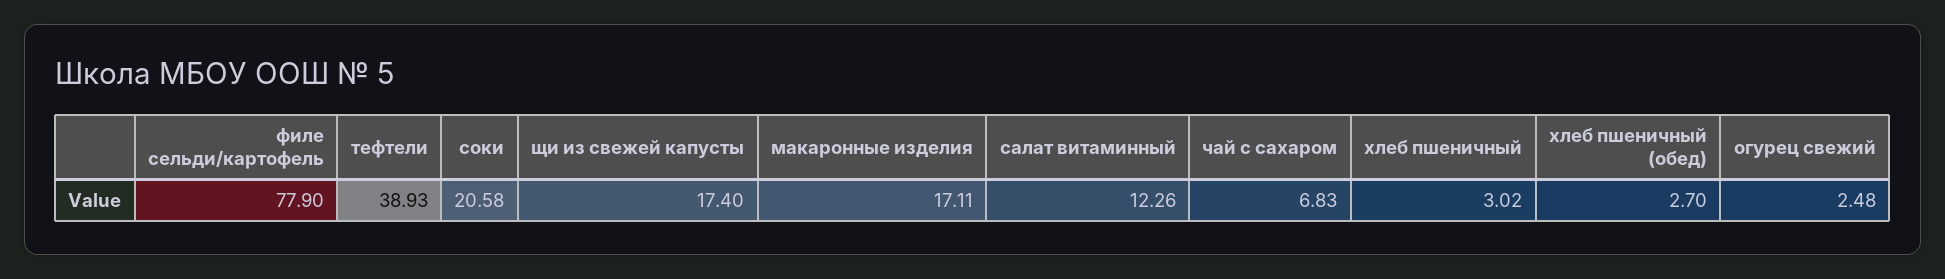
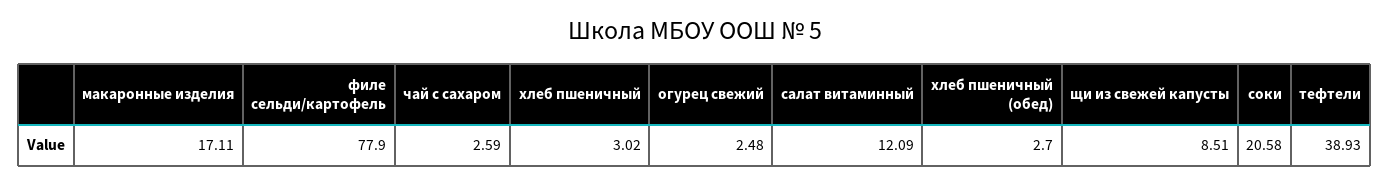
  {
    "филе сельди/картофель": 77.9,
    "тефтели": 38.93,
    "соки": 20.58,
-   "щи из свежей капусты": 17.4,
+   "щи из свежей капусты": 8.51,
    "макаронные изделия": 17.11,
-   "салат витаминный": 12.26,
+   "салат витаминный": 12.09,
-   "чай с сахаром": 6.83,
+   "чай с сахаром": 2.59,
    "хлеб пшеничный": 3.02,
    "хлеб пшеничный (обед)": 2.7,
    "огурец свежий": 2.48
  }

